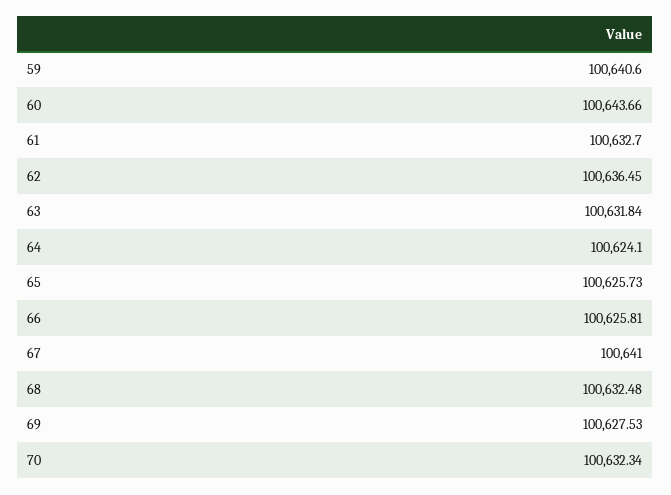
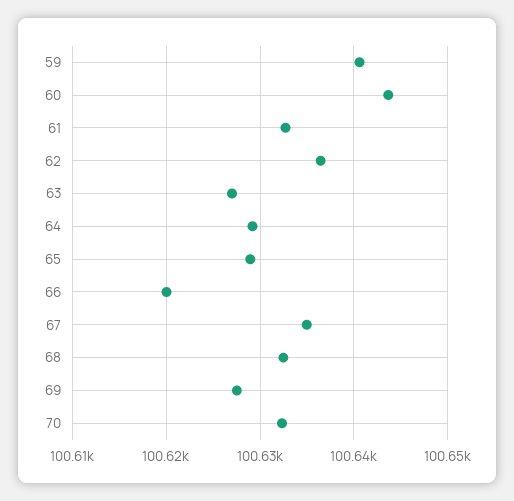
  {
    "59": 100640.6,
    "60": 100643.66,
    "61": 100632.7,
    "62": 100636.45,
-   "63": 100631.84,
+   "63": 100627,
-   "64": 100624.1,
+   "64": 100629,
-   "65": 100625.73,
+   "65": 100629,
-   "66": 100625.81,
+   "66": 100620,
-   "67": 100641,
+   "67": 100635,
    "68": 100632.48,
    "69": 100627.53,
    "70": 100632.34
  }

